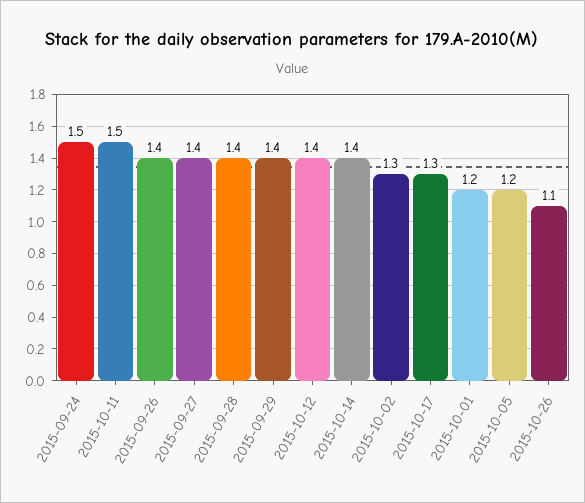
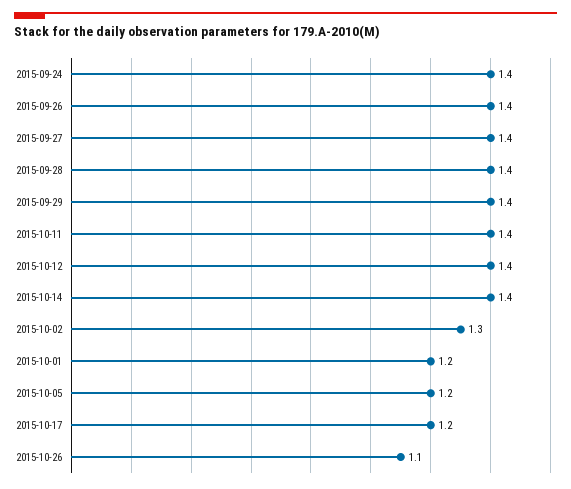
  {
-   "2015-09-24": 1.5,
+   "2015-09-24": 1.4,
-   "2015-10-11": 1.5,
+   "2015-10-11": 1.4,
    "2015-09-26": 1.4,
    "2015-09-27": 1.4,
    "2015-09-28": 1.4,
    "2015-09-29": 1.4,
    "2015-10-12": 1.4,
    "2015-10-14": 1.4,
    "2015-10-02": 1.3,
-   "2015-10-17": 1.3,
+   "2015-10-17": 1.2,
    "2015-10-01": 1.2,
    "2015-10-05": 1.2,
    "2015-10-26": 1.1
  }

